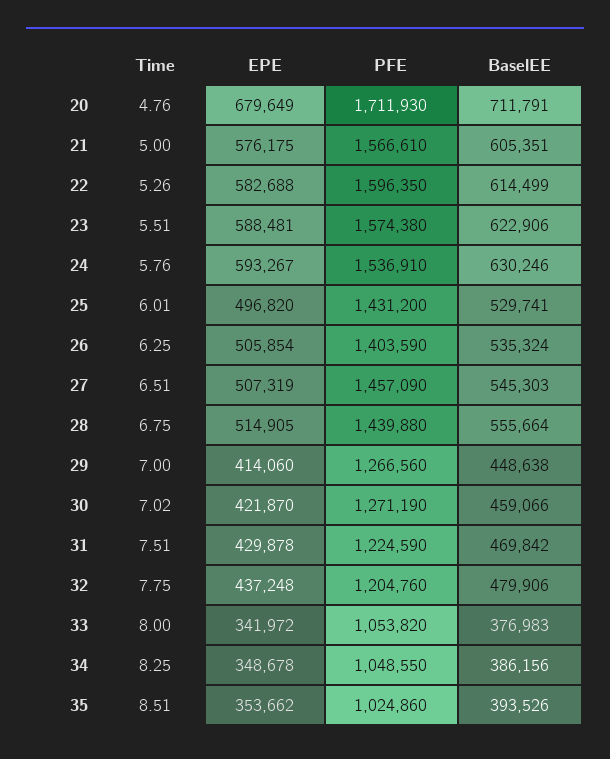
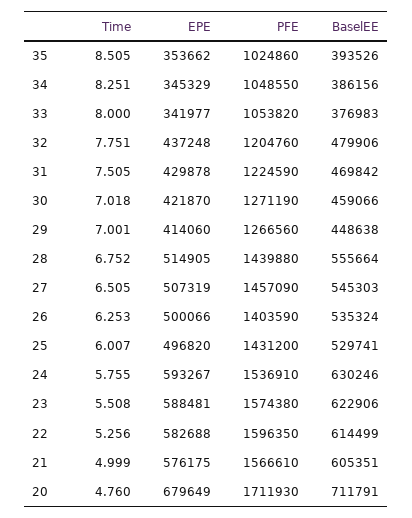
  {
    "Time": {
      "20": 4.76,
      "21": 4.999,
      "22": 5.256,
      "23": 5.508,
      "24": 5.755,
      "25": 6.007,
      "26": 6.253,
      "27": 6.505,
      "28": 6.752,
      "29": 7.001,
      "30": 7.018,
      "31": 7.505,
      "32": 7.751,
      "33": 8,
      "34": 8.251,
      "35": 8.505
    },
    "EPE": {
      "20": 679649,
      "21": 576175,
      "22": 582688,
      "23": 588481,
      "24": 593267,
      "25": 496820,
-     "26": 505854,
+     "26": 500066,
      "27": 507319,
      "28": 514905,
      "29": 414060,
      "30": 421870,
      "31": 429878,
      "32": 437248,
-     "33": 341972,
+     "33": 341977,
-     "34": 348678,
+     "34": 345329,
      "35": 353662
    },
    "PFE": {
      "20": 1711930,
      "21": 1566610,
      "22": 1596350,
      "23": 1574380,
      "24": 1536910,
      "25": 1431200,
      "26": 1403590,
      "27": 1457090,
      "28": 1439880,
      "29": 1266560,
      "30": 1271190,
      "31": 1224590,
      "32": 1204760,
      "33": 1053820,
      "34": 1048550,
      "35": 1024860
    },
    "BaselEE": {
      "20": 711791,
      "21": 605351,
      "22": 614499,
      "23": 622906,
      "24": 630246,
      "25": 529741,
      "26": 535324,
      "27": 545303,
      "28": 555664,
      "29": 448638,
      "30": 459066,
      "31": 469842,
      "32": 479906,
      "33": 376983,
      "34": 386156,
      "35": 393526
    }
  }

